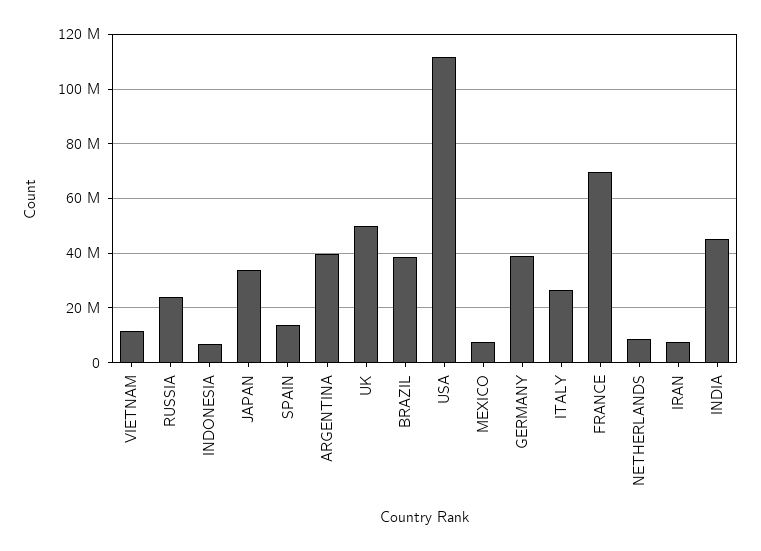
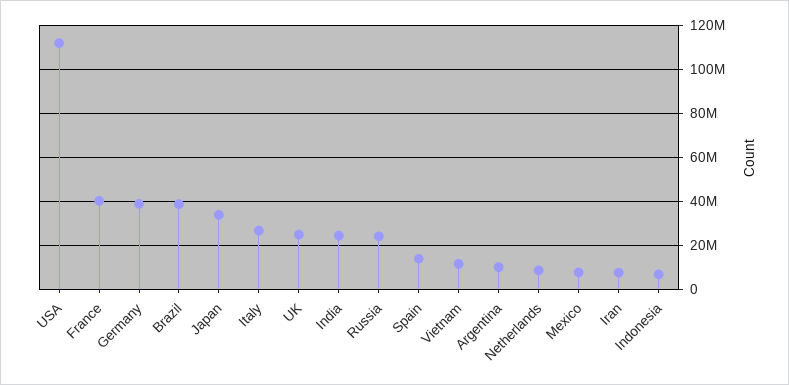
  {
    "VIETNAM": 12500000,
    "RUSSIA": 25000000,
    "INDONESIA": 7500000,
    "JAPAN": 35000000,
    "SPAIN": 15000000,
-   "ARGENTINA": 40000000,
+   "ARGENTINA": 10000000,
-   "UK": 50000000,
+   "UK": 25000000,
    "BRAZIL": 37500000,
    "USA": 112500000,
    "MEXICO": 7500000,
    "GERMANY": 40000000,
    "ITALY": 27500000,
-   "FRANCE": 70000000,
+   "FRANCE": 40000000,
    "NETHERLANDS": 7500000,
    "IRAN": 7500000,
-   "INDIA": 45000000
+   "INDIA": 25000000
  }

